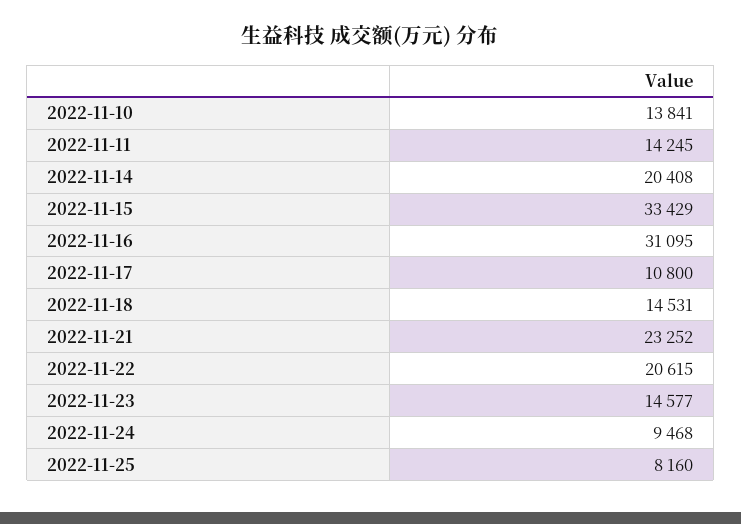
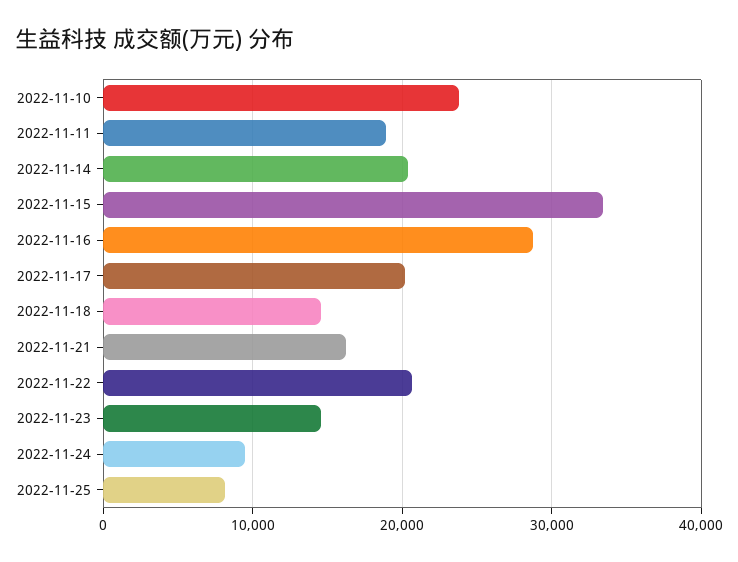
  {
-   "2022-11-10": 13841,
+   "2022-11-10": 24000,
-   "2022-11-11": 14245,
+   "2022-11-11": 19000,
    "2022-11-14": 20408,
    "2022-11-15": 33429,
-   "2022-11-16": 31095,
+   "2022-11-16": 29000,
-   "2022-11-17": 10800,
+   "2022-11-17": 20000,
    "2022-11-18": 14531,
-   "2022-11-21": 23252,
+   "2022-11-21": 16000,
    "2022-11-22": 20615,
    "2022-11-23": 14577,
    "2022-11-24": 9468,
    "2022-11-25": 8160
  }

